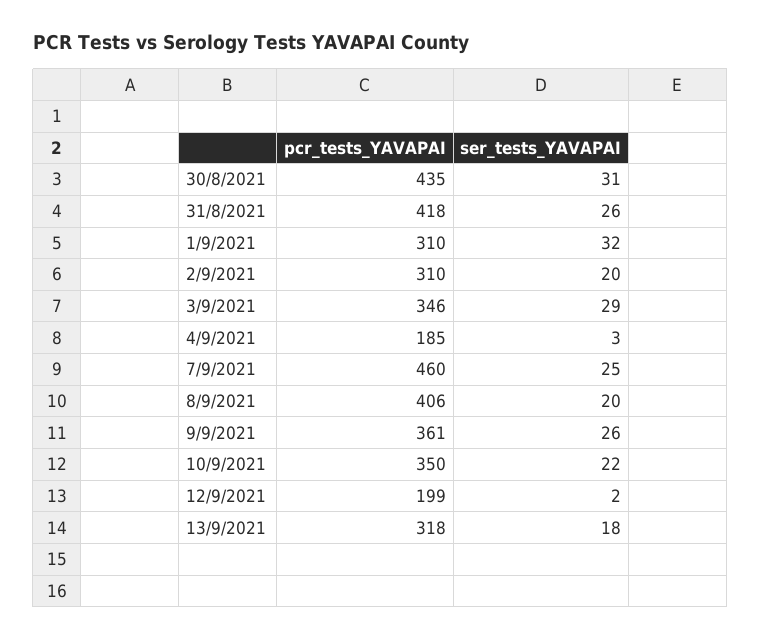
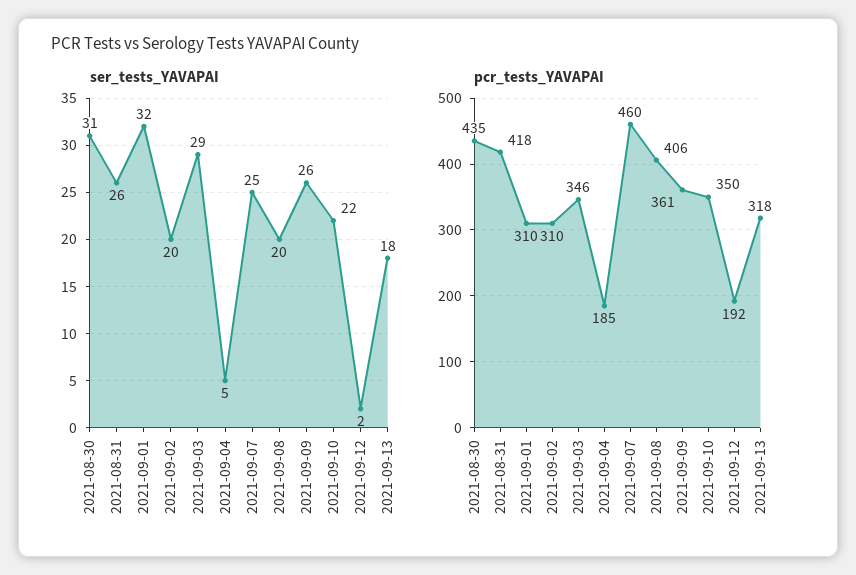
  {
    "pcr_tests_YAVAPAI": {
      "30/8/2021": 435,
      "31/8/2021": 418,
      "1/9/2021": 310,
      "2/9/2021": 310,
      "3/9/2021": 346,
      "4/9/2021": 185,
      "7/9/2021": 460,
      "8/9/2021": 406,
      "9/9/2021": 361,
      "10/9/2021": 350,
-     "12/9/2021": 199,
+     "12/9/2021": 192,
      "13/9/2021": 318
    },
    "ser_tests_YAVAPAI": {
      "30/8/2021": 31,
      "31/8/2021": 26,
      "1/9/2021": 32,
      "2/9/2021": 20,
      "3/9/2021": 29,
-     "4/9/2021": 3,
+     "4/9/2021": 5,
      "7/9/2021": 25,
      "8/9/2021": 20,
      "9/9/2021": 26,
      "10/9/2021": 22,
      "12/9/2021": 2,
      "13/9/2021": 18
    }
  }

